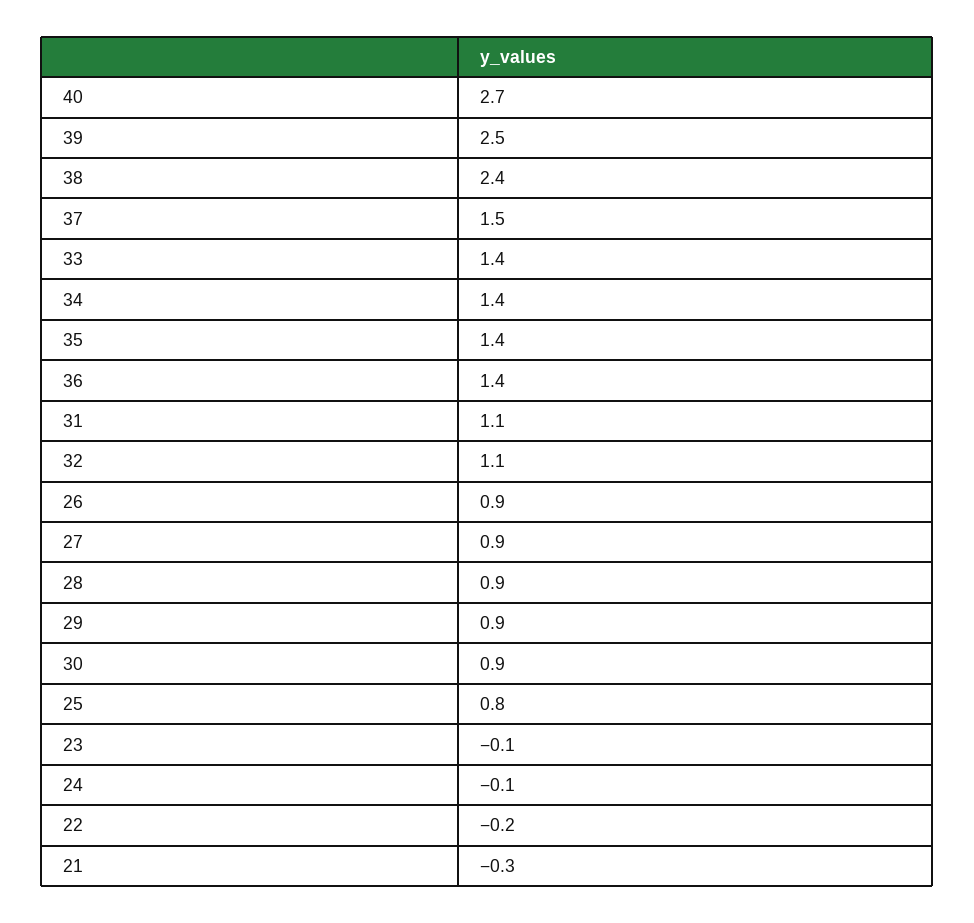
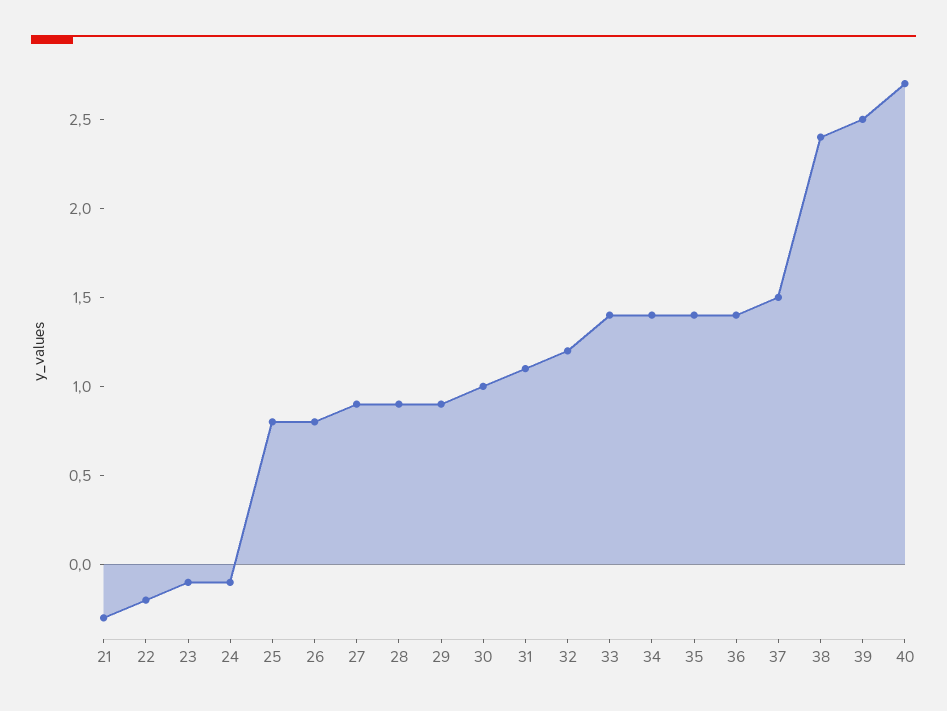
  {
    "40": 2.7,
    "39": 2.5,
    "38": 2.4,
    "37": 1.5,
    "33": 1.4,
    "34": 1.4,
    "35": 1.4,
    "36": 1.4,
    "31": 1.1,
-   "32": 1.1,
+   "32": 1.2,
-   "26": 0.9,
+   "26": 0.8,
    "27": 0.9,
    "28": 0.9,
    "29": 0.9,
-   "30": 0.9,
+   "30": 1,
    "25": 0.8,
    "23": -0.1,
    "24": -0.1,
    "22": -0.2,
    "21": -0.3
  }

